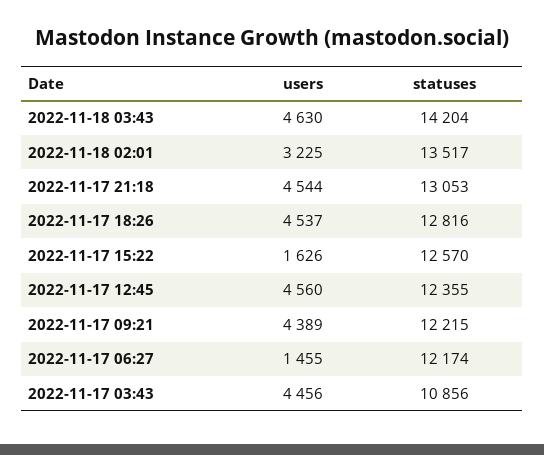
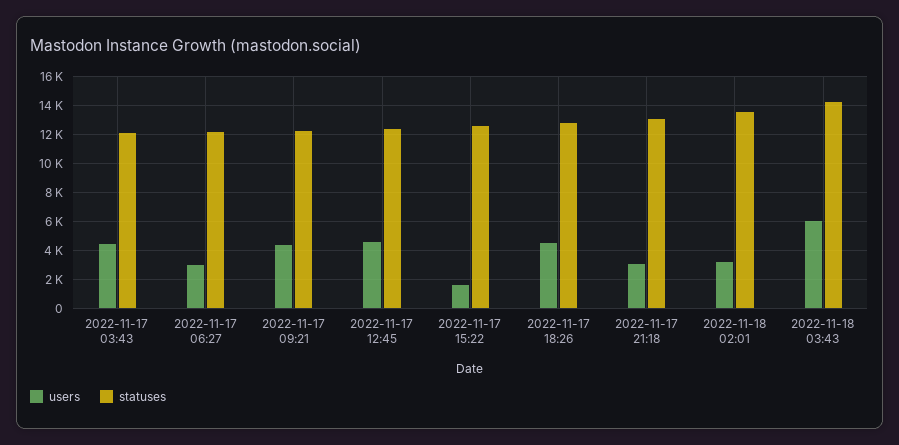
  {
    "users": {
-     "2022-11-18 03:43": 4630,
+     "2022-11-18 03:43": 6000,
      "2022-11-18 02:01": 3225,
-     "2022-11-17 21:18": 4544,
+     "2022-11-17 21:18": 3000,
      "2022-11-17 18:26": 4537,
      "2022-11-17 15:22": 1626,
      "2022-11-17 12:45": 4560,
      "2022-11-17 09:21": 4389,
-     "2022-11-17 06:27": 1455,
+     "2022-11-17 06:27": 3000,
      "2022-11-17 03:43": 4456
    },
    "statuses": {
      "2022-11-18 03:43": 14204,
      "2022-11-18 02:01": 13517,
      "2022-11-17 21:18": 13053,
      "2022-11-17 18:26": 12816,
      "2022-11-17 15:22": 12570,
      "2022-11-17 12:45": 12355,
      "2022-11-17 09:21": 12215,
      "2022-11-17 06:27": 12174,
-     "2022-11-17 03:43": 10856
+     "2022-11-17 03:43": 12000
    }
  }

